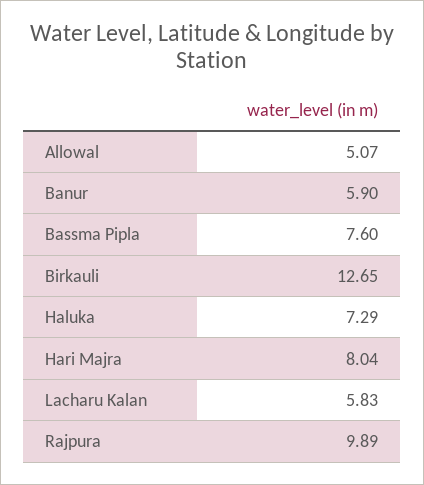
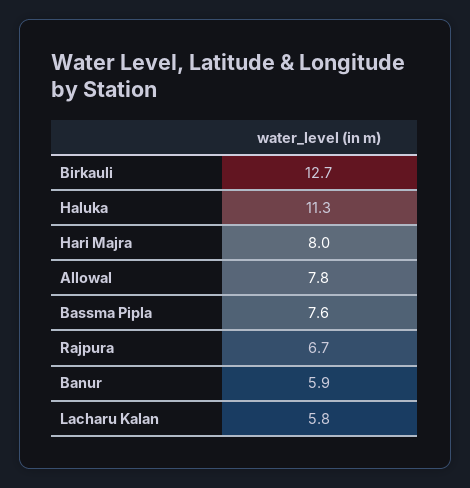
  {
-   "Allowal": 5.07,
+   "Allowal": 7.8,
    "Banur": 5.9,
    "Bassma Pipla": 7.6,
    "Birkauli": 12.65,
-   "Haluka": 7.29,
+   "Haluka": 11.3,
    "Hari Majra": 8.04,
    "Lacharu Kalan": 5.83,
-   "Rajpura": 9.89
+   "Rajpura": 6.7
  }

